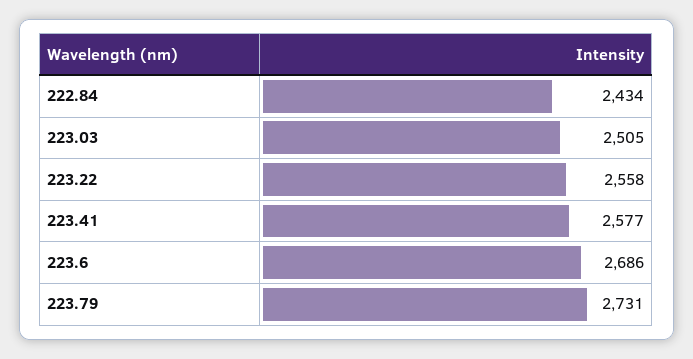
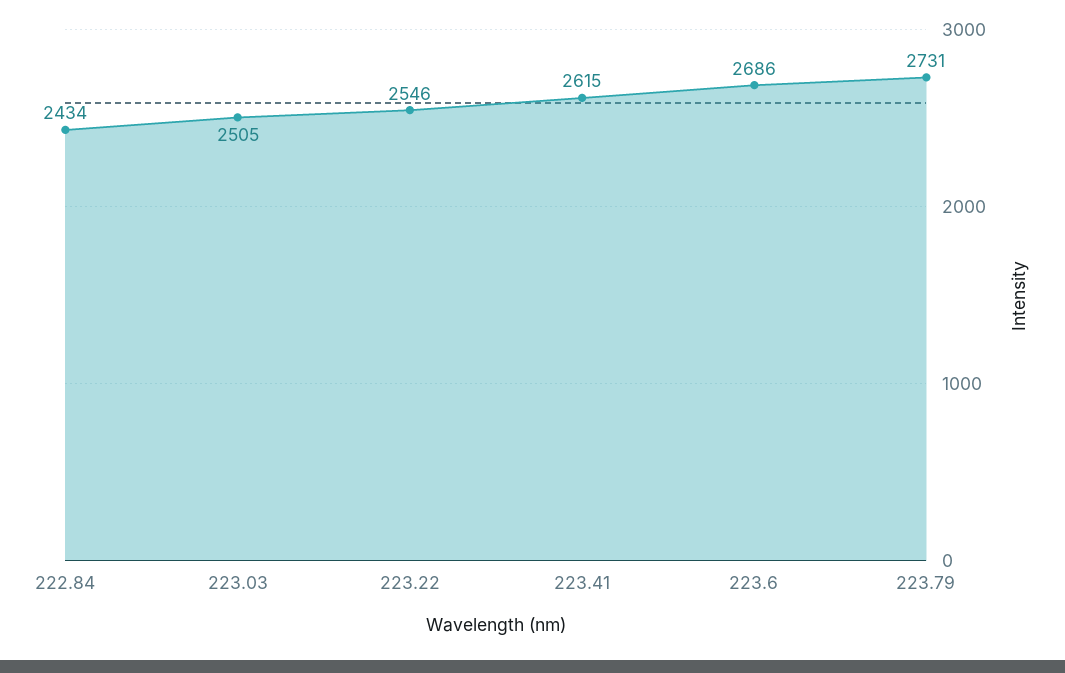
  {
    "222.84": 2434,
    "223.03": 2505,
-   "223.22": 2558,
+   "223.22": 2546,
-   "223.41": 2577,
+   "223.41": 2615,
    "223.6": 2686,
    "223.79": 2731
  }

